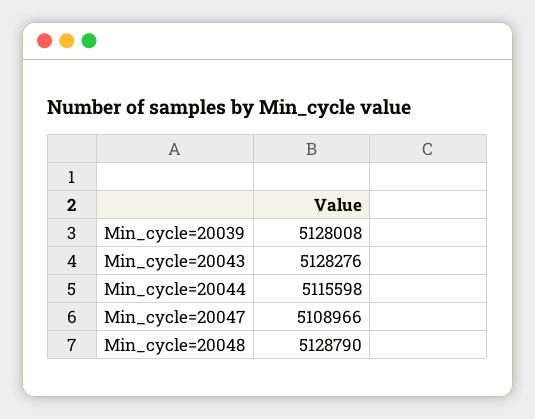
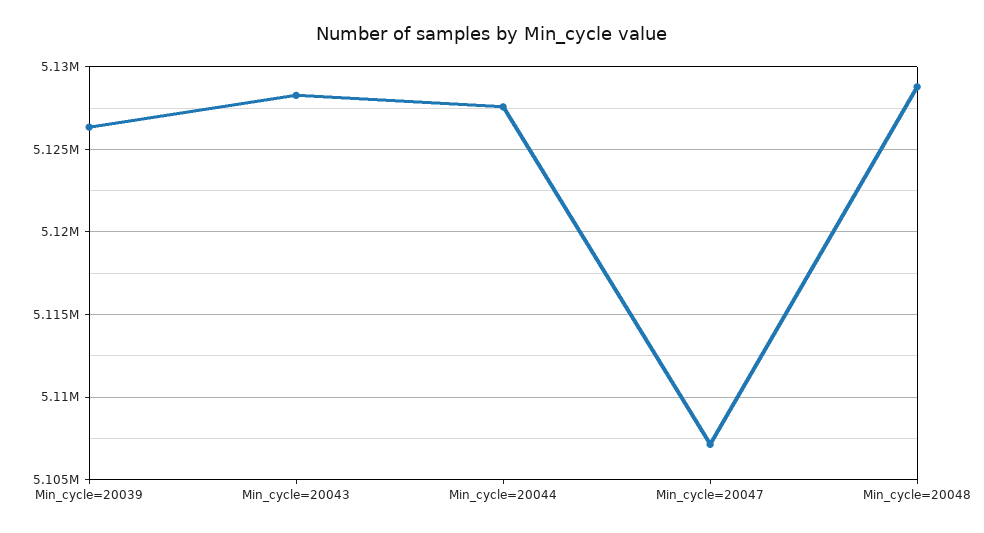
  {
-   "Min_cycle=20039": 5128008,
+   "Min_cycle=20039": 5126500,
    "Min_cycle=20043": 5128276,
-   "Min_cycle=20044": 5115598,
+   "Min_cycle=20044": 5127500,
-   "Min_cycle=20047": 5108966,
+   "Min_cycle=20047": 5107000,
    "Min_cycle=20048": 5128790
  }

